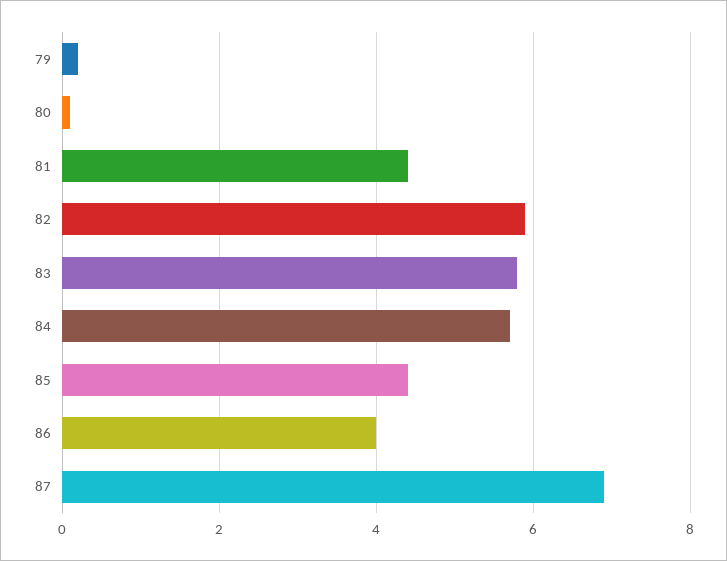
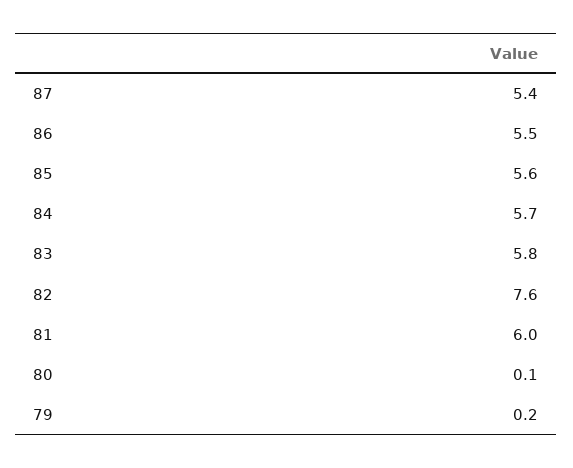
  {
    "79": 0.2,
    "80": 0.1,
-   "81": 4.5,
+   "81": 6,
-   "82": 6,
+   "82": 7.6,
    "83": 5.8,
    "84": 5.7,
-   "85": 4.5,
+   "85": 5.6,
-   "86": 4,
+   "86": 5.5,
-   "87": 7
+   "87": 5.4
  }

